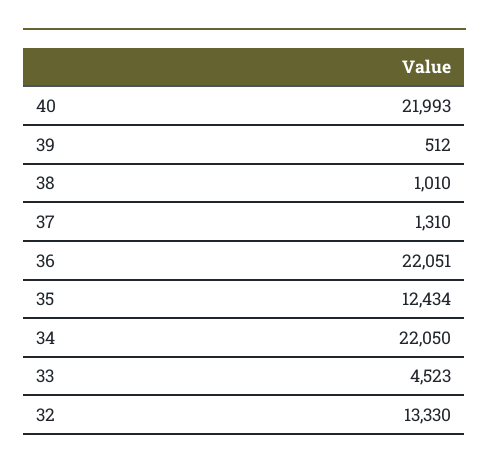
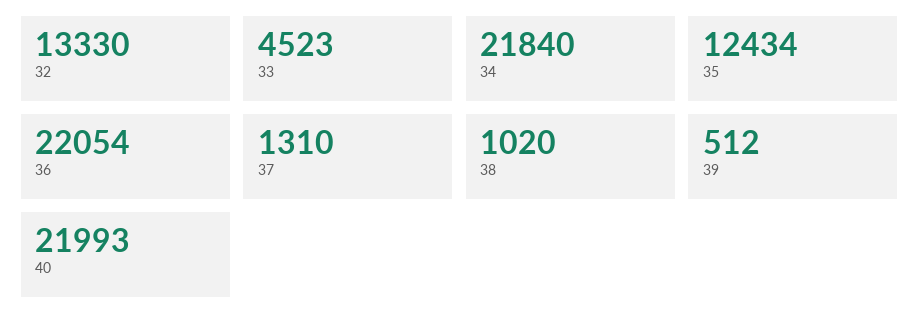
  {
    "40": 21993,
    "39": 512,
-   "38": 1010,
+   "38": 1020,
    "37": 1310,
-   "36": 22051,
+   "36": 22054,
    "35": 12434,
-   "34": 22050,
+   "34": 21840,
    "33": 4523,
    "32": 13330
  }

